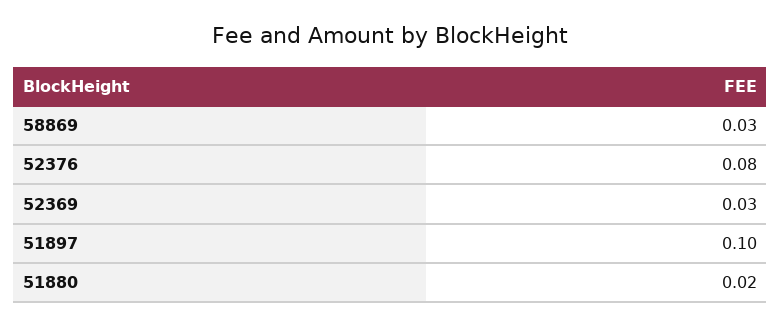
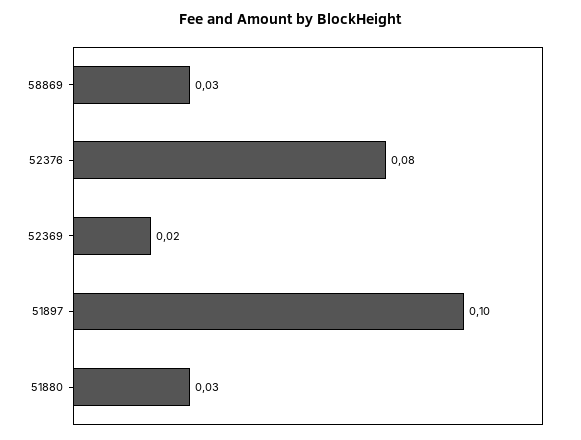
  {
    "58869": 0.03,
    "52376": 0.08,
-   "52369": 0.03,
+   "52369": 0.02,
    "51897": 0.1,
-   "51880": 0.02
+   "51880": 0.03
  }

